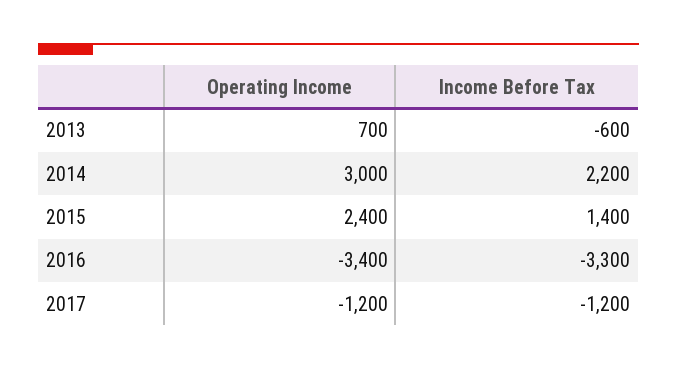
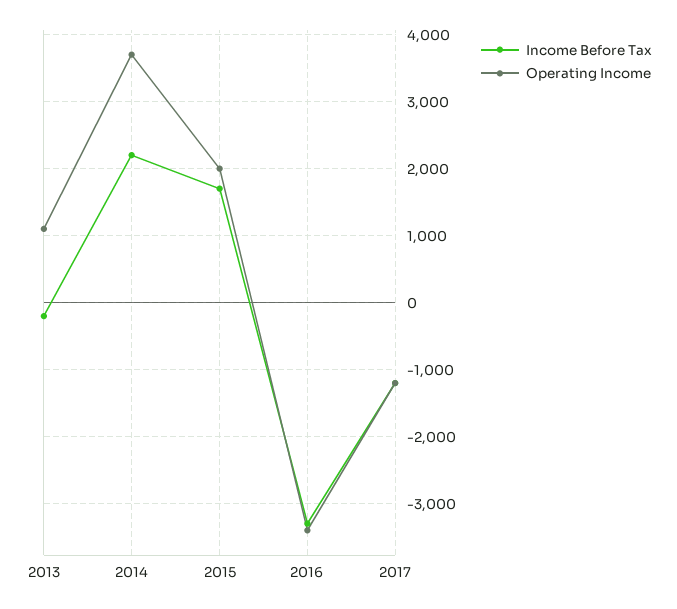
  {
    "Operating Income": {
-     "2013": 700,
+     "2013": 1100,
-     "2014": 3000,
+     "2014": 3700,
-     "2015": 2400,
+     "2015": 2000,
      "2016": -3400,
      "2017": -1200
    },
    "Income Before Tax": {
-     "2013": -600,
+     "2013": -200,
      "2014": 2200,
-     "2015": 1400,
+     "2015": 1700,
      "2016": -3300,
      "2017": -1200
    }
  }

